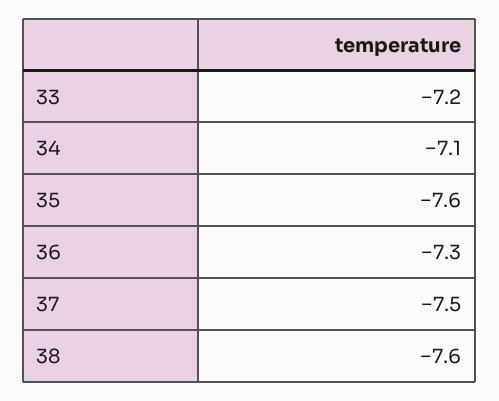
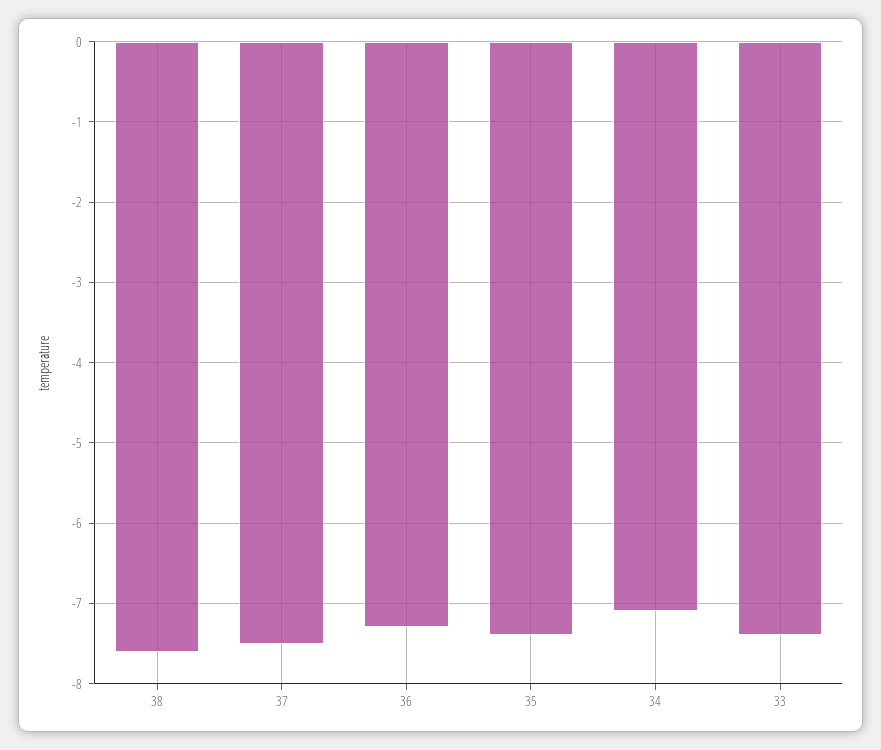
  {
-   "33": -7.2,
+   "33": -7.4,
    "34": -7.1,
-   "35": -7.6,
+   "35": -7.4,
    "36": -7.3,
    "37": -7.5,
    "38": -7.6
  }

